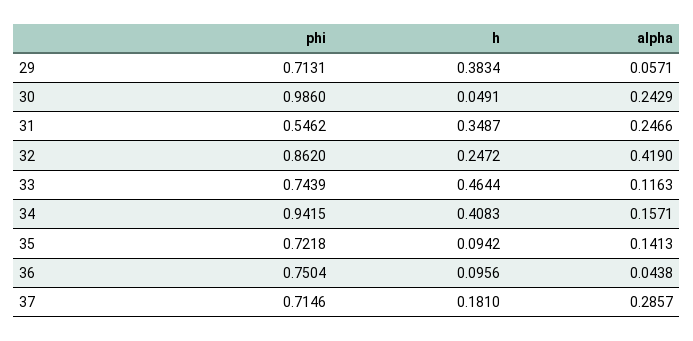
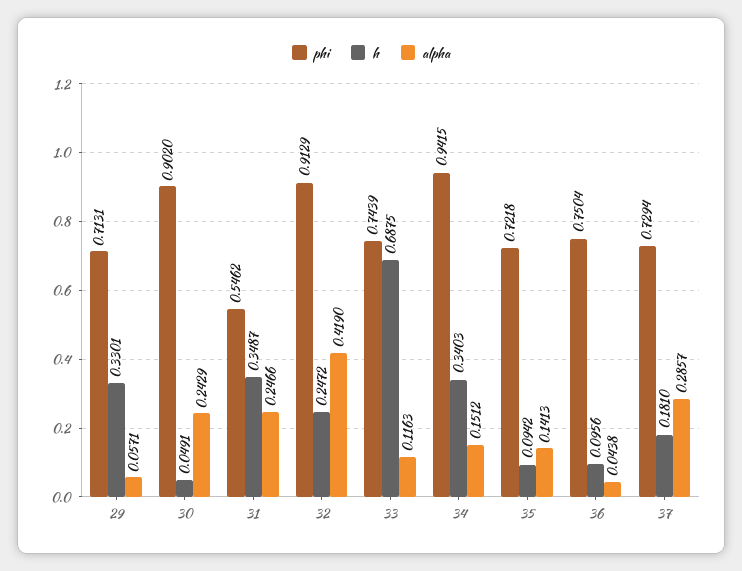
  {
    "phi": {
      "29": 0.7131,
-     "30": 0.986,
+     "30": 0.902,
      "31": 0.5462,
-     "32": 0.862,
+     "32": 0.9129,
      "33": 0.7439,
      "34": 0.9415,
      "35": 0.7218,
      "36": 0.7504,
-     "37": 0.7146
+     "37": 0.7294
    },
    "h": {
-     "29": 0.3834,
+     "29": 0.3301,
      "30": 0.0491,
      "31": 0.3487,
      "32": 0.2472,
-     "33": 0.4644,
+     "33": 0.6875,
-     "34": 0.4083,
+     "34": 0.3403,
      "35": 0.0942,
      "36": 0.0956,
      "37": 0.181
    },
    "alpha": {
      "29": 0.0571,
      "30": 0.2429,
      "31": 0.2466,
      "32": 0.419,
      "33": 0.1163,
-     "34": 0.1571,
+     "34": 0.1512,
      "35": 0.1413,
      "36": 0.0438,
      "37": 0.2857
    }
  }

